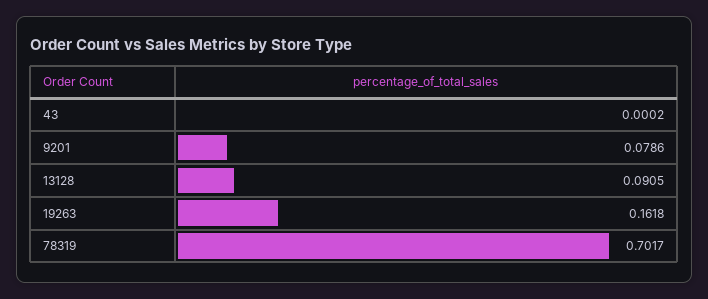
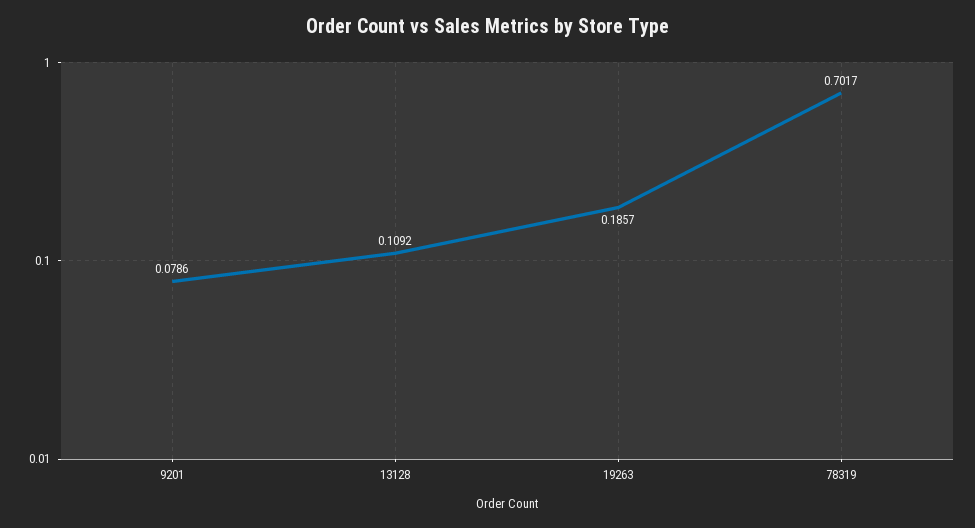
  {
-   "43": 0.0002,
    "9201": 0.0786,
-   "13128": 0.0905,
+   "13128": 0.1092,
-   "19263": 0.1618,
+   "19263": 0.1857,
    "78319": 0.7017
  }

